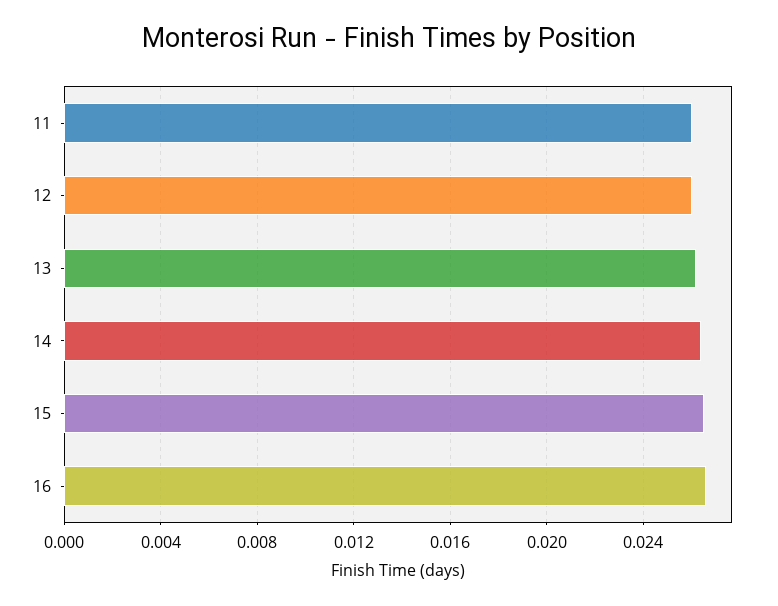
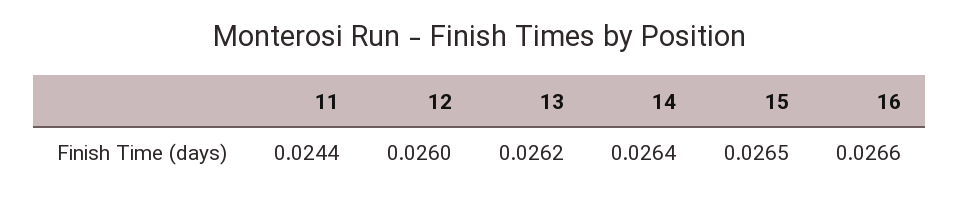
  {
-   "11": 0.026,
+   "11": 0.0244,
    "12": 0.026,
    "13": 0.0262,
    "14": 0.0264,
    "15": 0.0265,
    "16": 0.0266
  }

